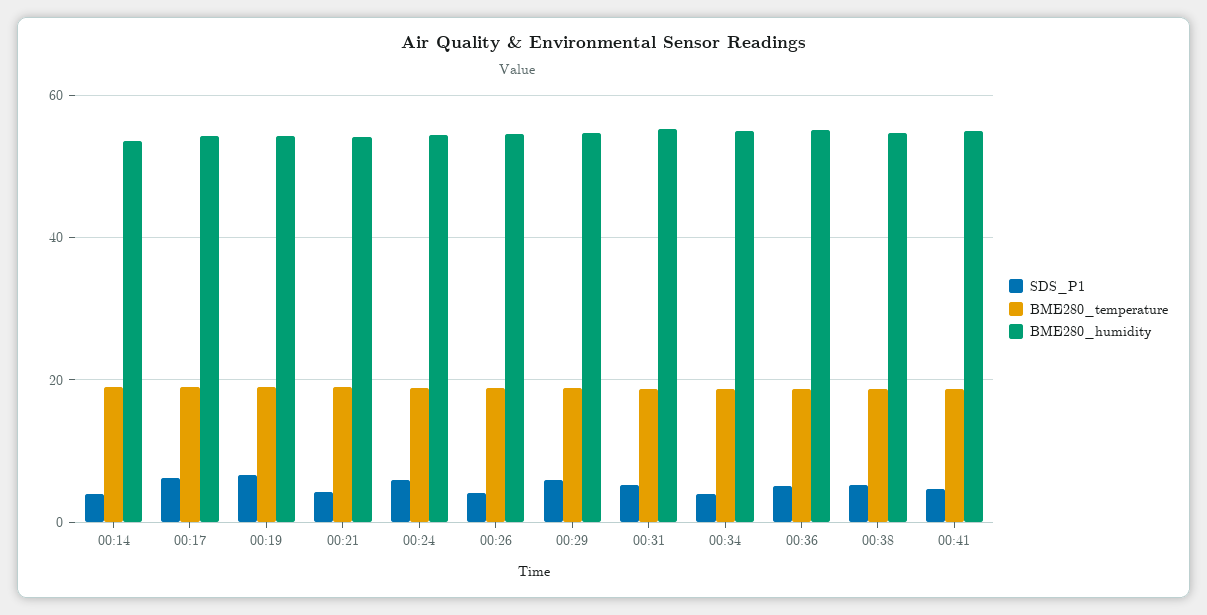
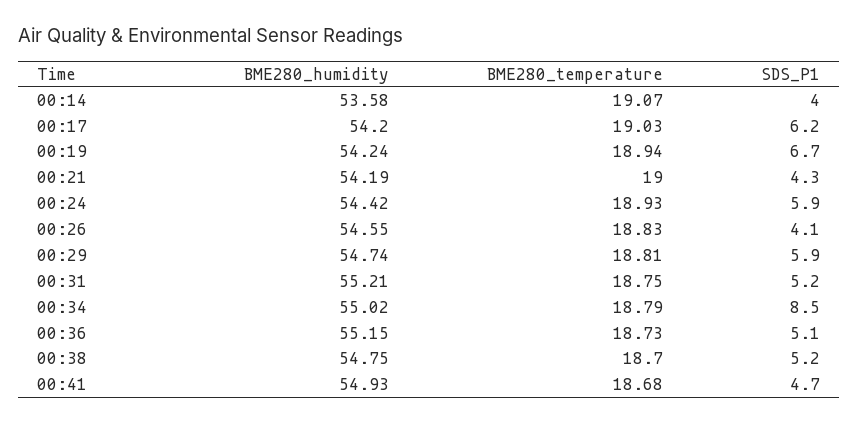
  {
    "SDS_P1": {
      "00:14": 4,
      "00:17": 6.2,
      "00:19": 6.7,
      "00:21": 4.3,
      "00:24": 5.9,
      "00:26": 4.1,
      "00:29": 5.9,
      "00:31": 5.2,
-     "00:34": 4,
+     "00:34": 8.5,
      "00:36": 5.1,
      "00:38": 5.2,
      "00:41": 4.7
    },
    "BME280_temperature": {
      "00:14": 19.07,
      "00:17": 19.03,
      "00:19": 18.94,
      "00:21": 19,
      "00:24": 18.93,
      "00:26": 18.83,
      "00:29": 18.81,
      "00:31": 18.75,
      "00:34": 18.79,
      "00:36": 18.73,
      "00:38": 18.7,
      "00:41": 18.68
    },
    "BME280_humidity": {
      "00:14": 53.58,
      "00:17": 54.2,
      "00:19": 54.24,
      "00:21": 54.19,
      "00:24": 54.42,
      "00:26": 54.55,
      "00:29": 54.74,
      "00:31": 55.21,
      "00:34": 55.02,
      "00:36": 55.15,
      "00:38": 54.75,
      "00:41": 54.93
    }
  }

